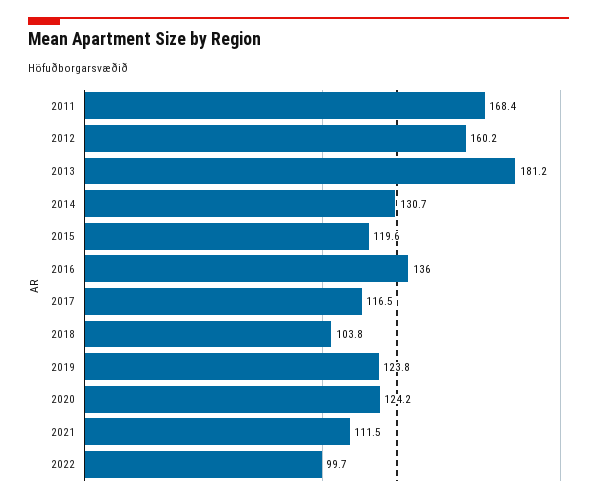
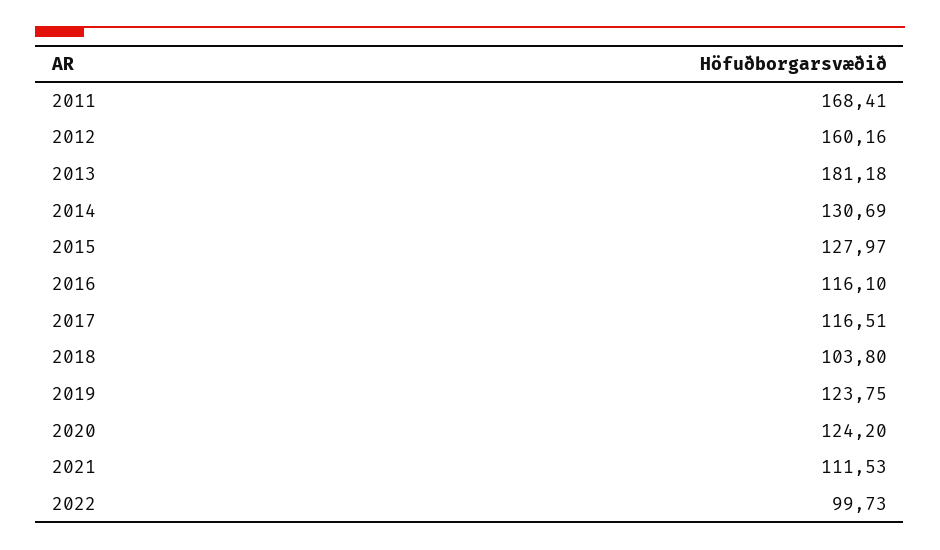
  {
    "2011": 168.41,
    "2012": 160.16,
    "2013": 181.18,
    "2014": 130.69,
-   "2015": 119.6,
+   "2015": 127.97,
-   "2016": 136,
+   "2016": 116.1,
    "2017": 116.51,
    "2018": 103.8,
    "2019": 123.75,
    "2020": 124.2,
    "2021": 111.53,
    "2022": 99.73
  }

